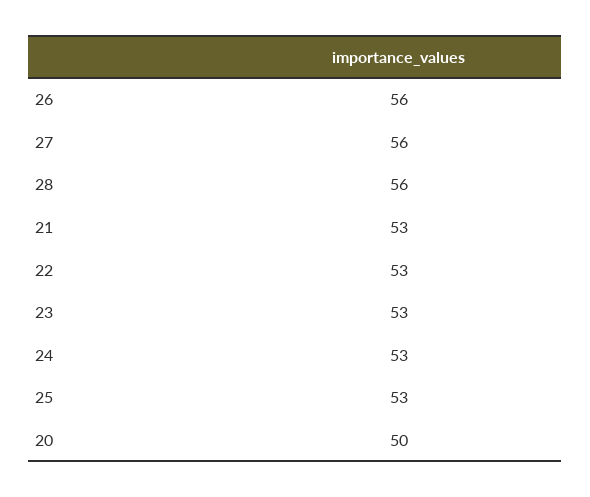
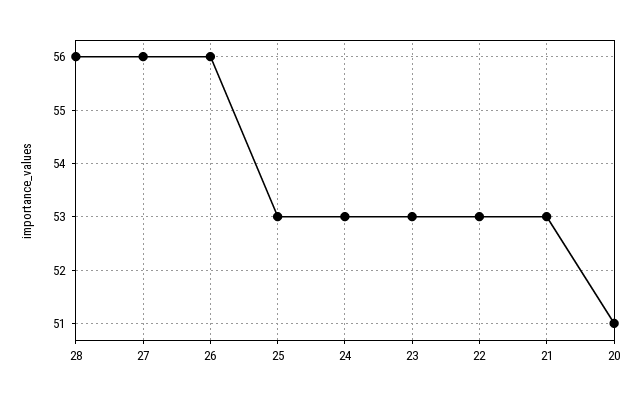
  {
    "26": 56,
    "27": 56,
    "28": 56,
    "21": 53,
    "22": 53,
    "23": 53,
    "24": 53,
    "25": 53,
-   "20": 50
+   "20": 51
  }

